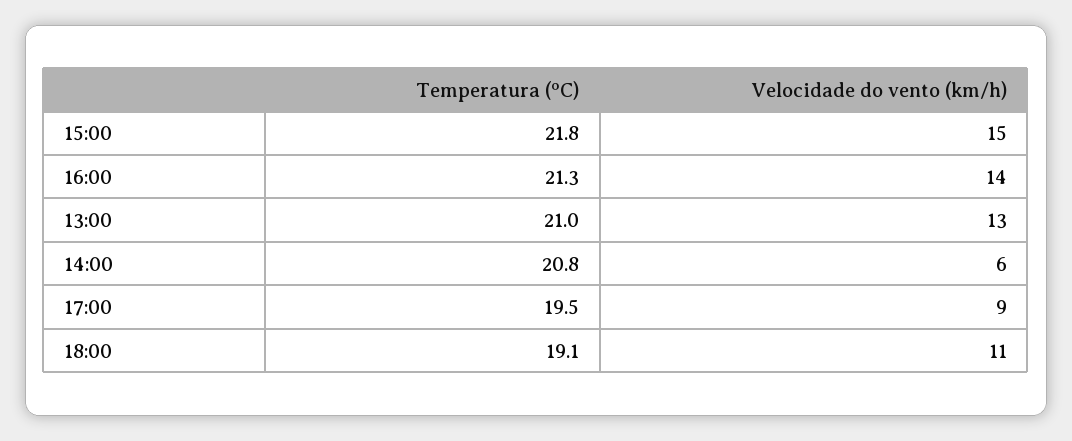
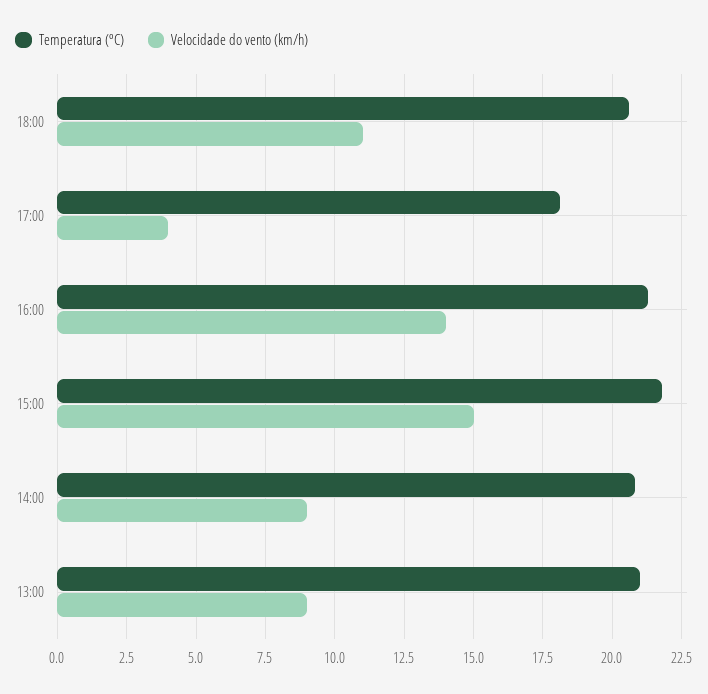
  {
    "Temperatura (ºC)": {
      "15:00": 21.8,
      "16:00": 21.3,
      "13:00": 21,
      "14:00": 20.8,
-     "17:00": 19.5,
+     "17:00": 18,
-     "18:00": 19.1
+     "18:00": 20.5
    },
    "Velocidade do vento (km/h)": {
      "15:00": 15,
      "16:00": 14,
-     "13:00": 13,
+     "13:00": 9,
-     "14:00": 6,
+     "14:00": 9,
-     "17:00": 9,
+     "17:00": 4,
      "18:00": 11
    }
  }

